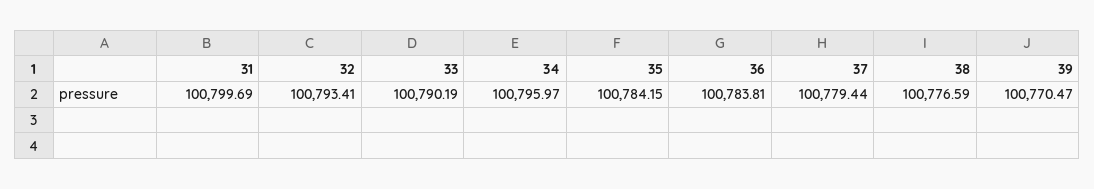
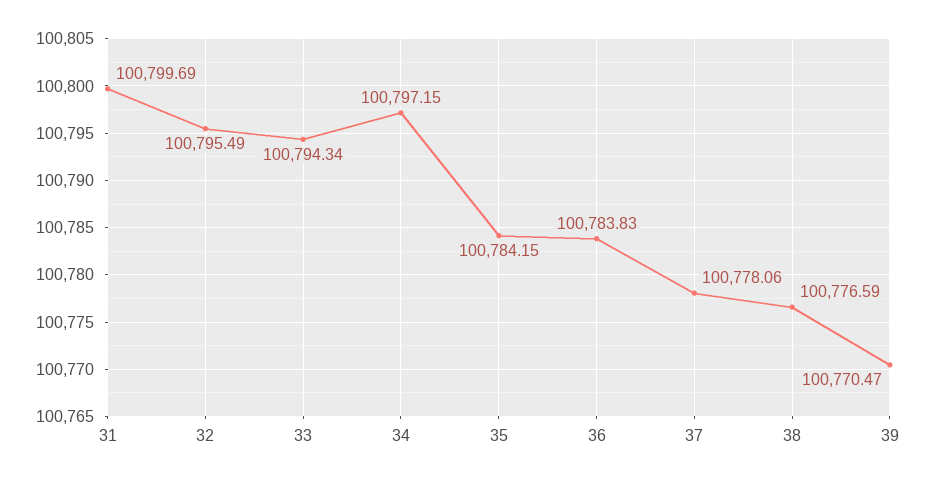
  {
    "31": 100799.69,
-   "32": 100793.41,
+   "32": 100795.49,
-   "33": 100790.19,
+   "33": 100794.34,
-   "34": 100795.97,
+   "34": 100797.15,
    "35": 100784.15,
-   "36": 100783.81,
+   "36": 100783.83,
-   "37": 100779.44,
+   "37": 100778.06,
    "38": 100776.59,
    "39": 100770.47
  }

